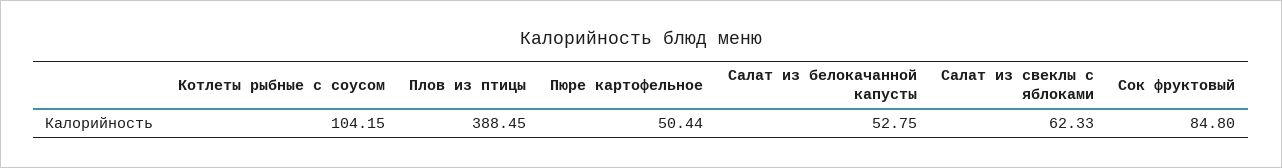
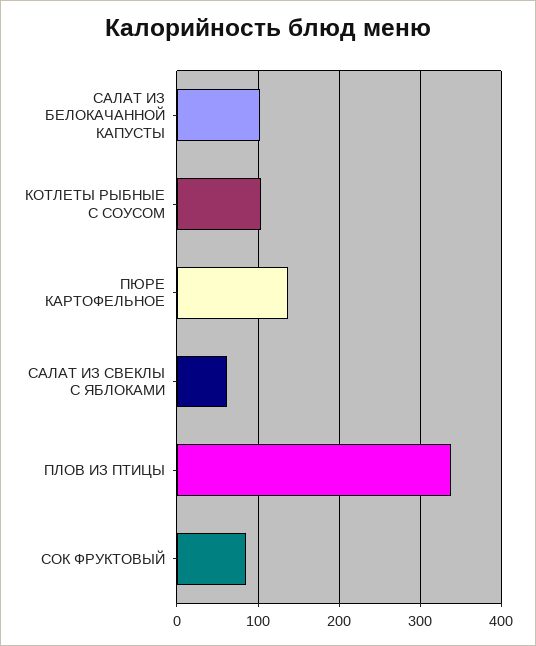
  {
    "Котлеты рыбные с соусом": 104.15,
-   "Плов из птицы": 388.45,
+   "Плов из птицы": 340,
-   "Пюре картофельное": 50.44,
+   "Пюре картофельное": 140,
-   "Салат из белокачанной капусты": 52.75,
+   "Салат из белокачанной капусты": 100,
    "Салат из свеклы с яблоками": 62.33,
    "Сок фруктовый": 84.8
  }

